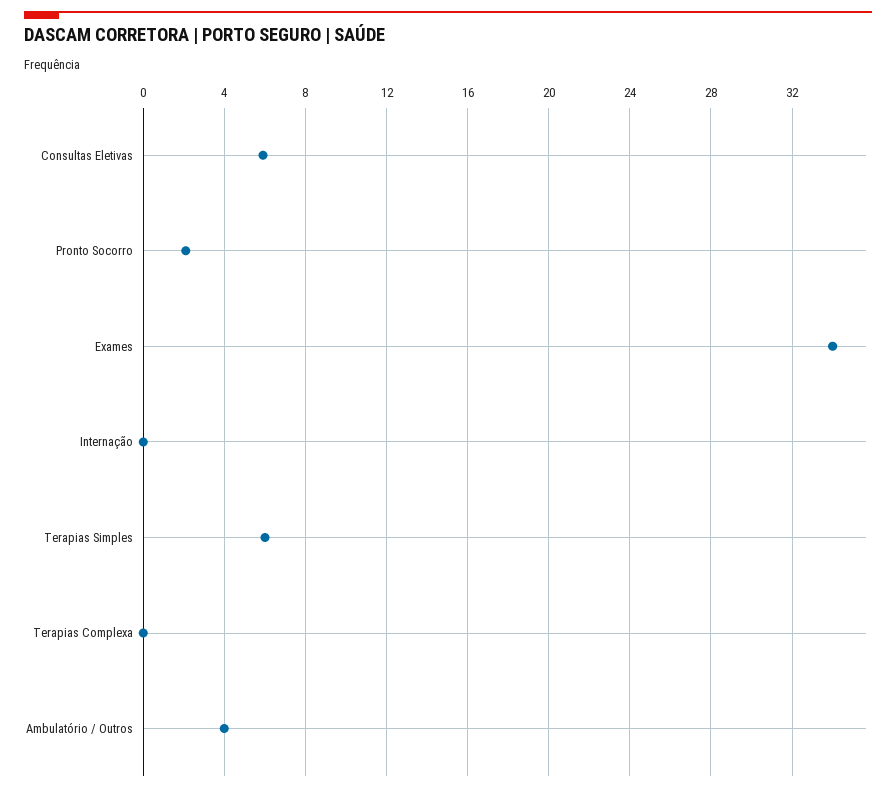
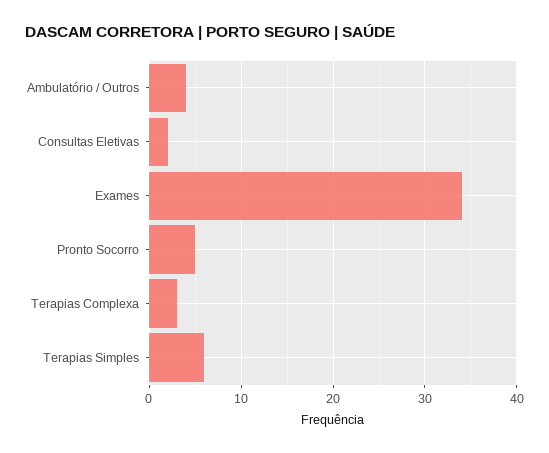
  {
-   "Consultas Eletivas": 6,
+   "Consultas Eletivas": 2,
-   "Pronto Socorro": 2,
+   "Pronto Socorro": 5,
    "Exames": 34,
-   "Internação": 0,
    "Terapias Simples": 6,
-   "Terapias Complexa": 0,
+   "Terapias Complexa": 3,
    "Ambulatório / Outros": 4
  }

